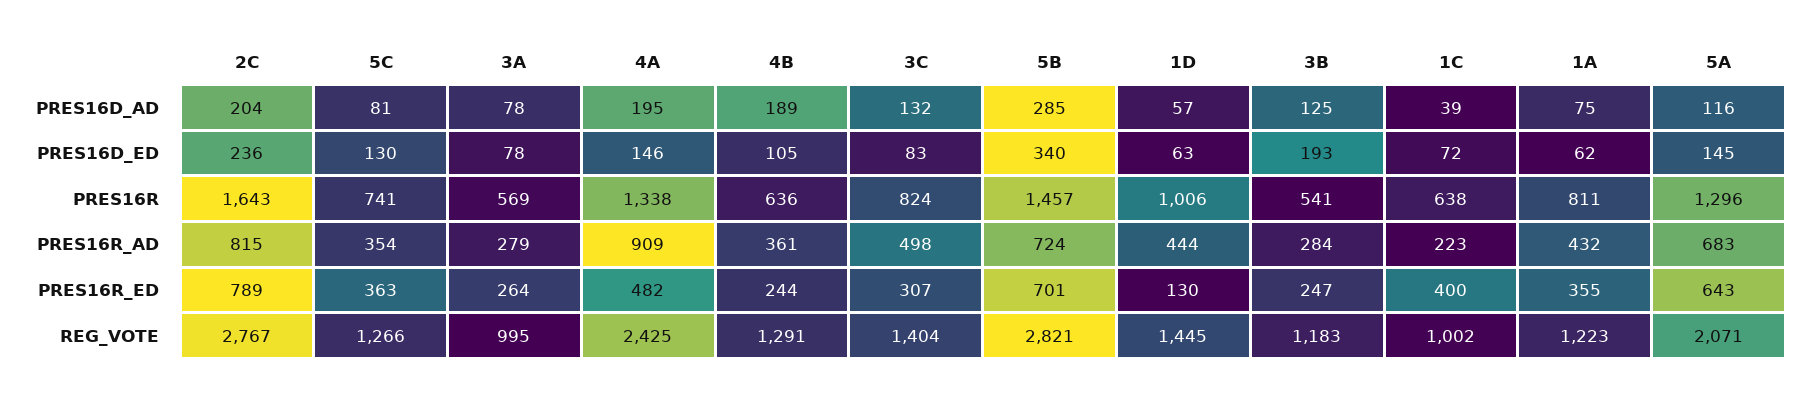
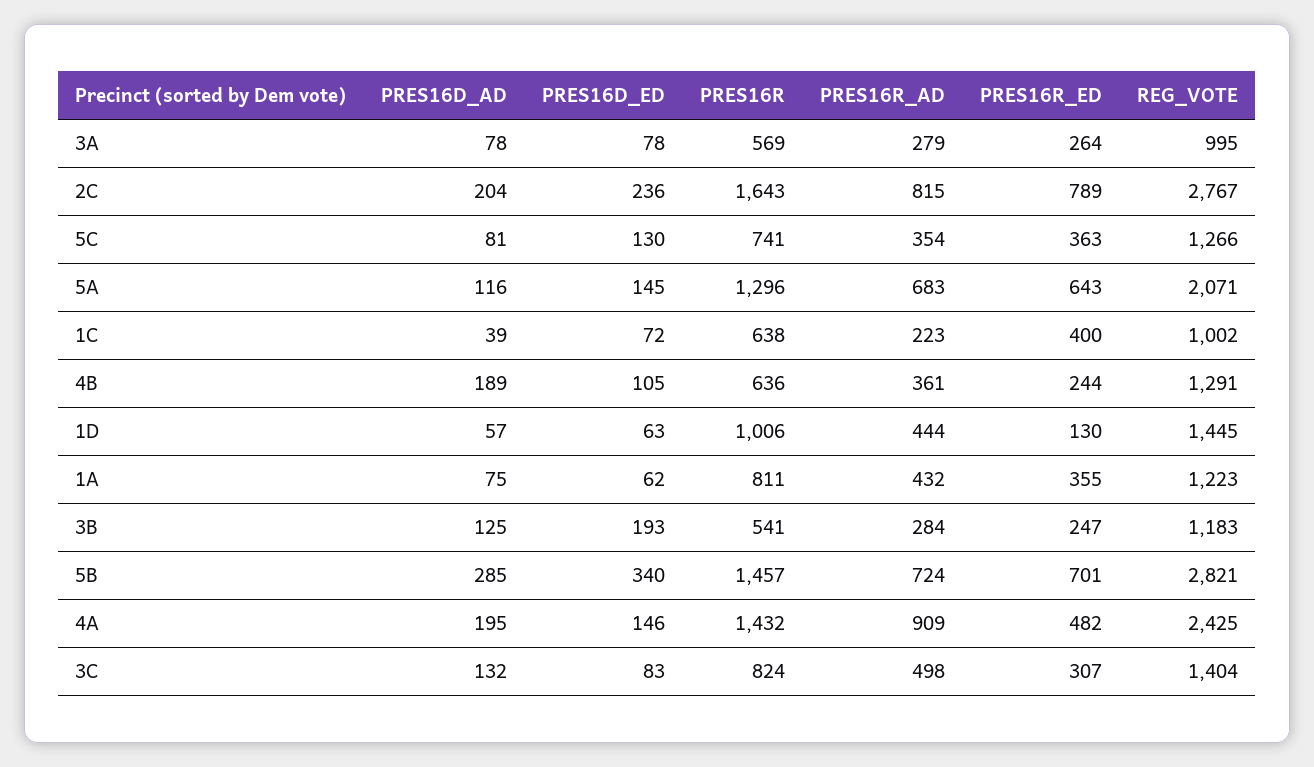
  {
    "2C": {
      "PRES16D_AD": 204,
      "PRES16D_ED": 236,
      "PRES16R": 1643,
      "PRES16R_AD": 815,
      "PRES16R_ED": 789,
      "REG_VOTE": 2767
    },
    "5C": {
      "PRES16D_AD": 81,
      "PRES16D_ED": 130,
      "PRES16R": 741,
      "PRES16R_AD": 354,
      "PRES16R_ED": 363,
      "REG_VOTE": 1266
    },
    "3A": {
      "PRES16D_AD": 78,
      "PRES16D_ED": 78,
      "PRES16R": 569,
      "PRES16R_AD": 279,
      "PRES16R_ED": 264,
      "REG_VOTE": 995
    },
    "4A": {
      "PRES16D_AD": 195,
      "PRES16D_ED": 146,
-     "PRES16R": 1338,
+     "PRES16R": 1432,
      "PRES16R_AD": 909,
      "PRES16R_ED": 482,
      "REG_VOTE": 2425
    },
    "4B": {
      "PRES16D_AD": 189,
      "PRES16D_ED": 105,
      "PRES16R": 636,
      "PRES16R_AD": 361,
      "PRES16R_ED": 244,
      "REG_VOTE": 1291
    },
    "3C": {
      "PRES16D_AD": 132,
      "PRES16D_ED": 83,
      "PRES16R": 824,
      "PRES16R_AD": 498,
      "PRES16R_ED": 307,
      "REG_VOTE": 1404
    },
    "5B": {
      "PRES16D_AD": 285,
      "PRES16D_ED": 340,
      "PRES16R": 1457,
      "PRES16R_AD": 724,
      "PRES16R_ED": 701,
      "REG_VOTE": 2821
    },
    "1D": {
      "PRES16D_AD": 57,
      "PRES16D_ED": 63,
      "PRES16R": 1006,
      "PRES16R_AD": 444,
      "PRES16R_ED": 130,
      "REG_VOTE": 1445
    },
    "3B": {
      "PRES16D_AD": 125,
      "PRES16D_ED": 193,
      "PRES16R": 541,
      "PRES16R_AD": 284,
      "PRES16R_ED": 247,
      "REG_VOTE": 1183
    },
    "1C": {
      "PRES16D_AD": 39,
      "PRES16D_ED": 72,
      "PRES16R": 638,
      "PRES16R_AD": 223,
      "PRES16R_ED": 400,
      "REG_VOTE": 1002
    },
    "1A": {
      "PRES16D_AD": 75,
      "PRES16D_ED": 62,
      "PRES16R": 811,
      "PRES16R_AD": 432,
      "PRES16R_ED": 355,
      "REG_VOTE": 1223
    },
    "5A": {
      "PRES16D_AD": 116,
      "PRES16D_ED": 145,
      "PRES16R": 1296,
      "PRES16R_AD": 683,
      "PRES16R_ED": 643,
      "REG_VOTE": 2071
    }
  }

